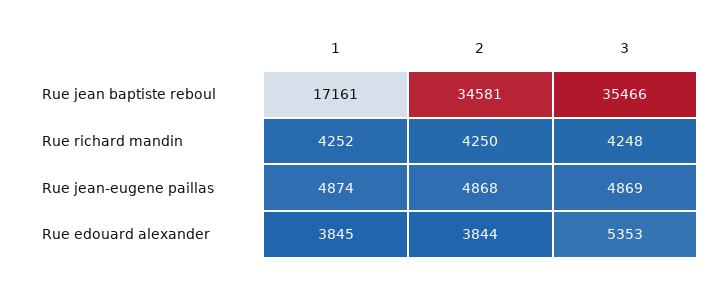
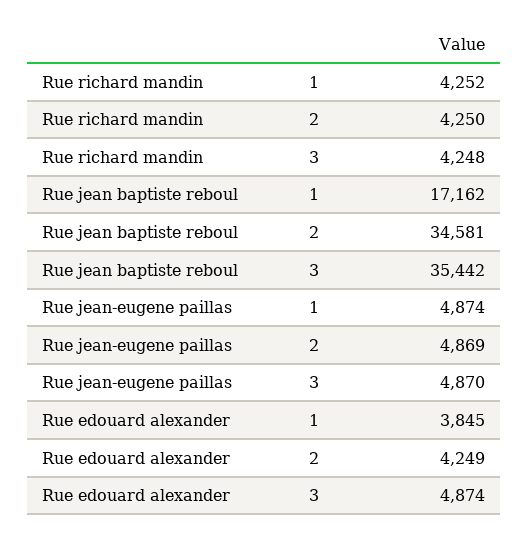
  {
    "1": {
-     "Rue jean baptiste reboul": 17161,
+     "Rue jean baptiste reboul": 17162,
      "Rue richard mandin": 4252,
      "Rue jean-eugene paillas": 4874,
      "Rue edouard alexander": 3845
    },
    "2": {
      "Rue jean baptiste reboul": 34581,
      "Rue richard mandin": 4250,
-     "Rue jean-eugene paillas": 4868,
+     "Rue jean-eugene paillas": 4869,
-     "Rue edouard alexander": 3844
+     "Rue edouard alexander": 4249
    },
    "3": {
-     "Rue jean baptiste reboul": 35466,
+     "Rue jean baptiste reboul": 35442,
      "Rue richard mandin": 4248,
-     "Rue jean-eugene paillas": 4869,
+     "Rue jean-eugene paillas": 4870,
-     "Rue edouard alexander": 5353
+     "Rue edouard alexander": 4874
    }
  }

